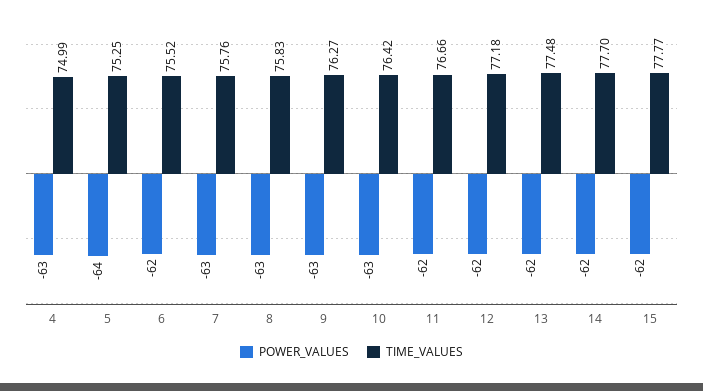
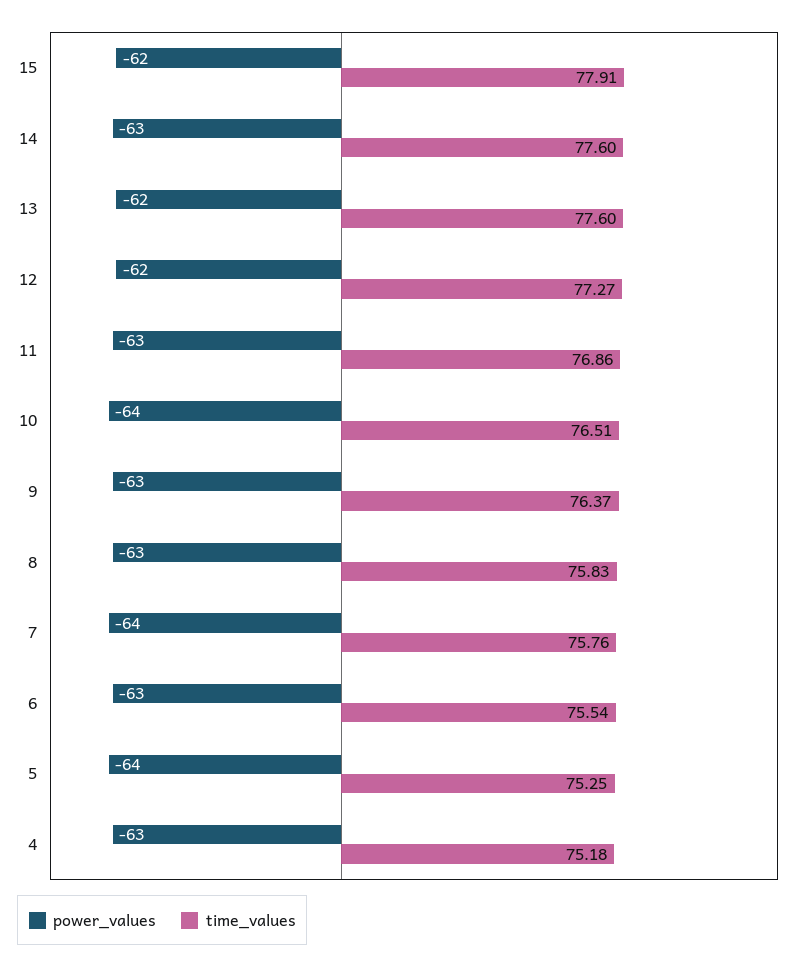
  {
    "POWER_VALUES": {
      "4": -63,
      "5": -64,
-     "6": -62,
+     "6": -63,
-     "7": -63,
+     "7": -64,
      "8": -63,
      "9": -63,
-     "10": -63,
+     "10": -64,
-     "11": -62,
+     "11": -63,
      "12": -62,
      "13": -62,
-     "14": -62,
+     "14": -63,
      "15": -62
    },
    "TIME_VALUES": {
-     "4": 74.99,
+     "4": 75.18,
      "5": 75.25,
-     "6": 75.52,
+     "6": 75.54,
      "7": 75.76,
      "8": 75.83,
-     "9": 76.27,
+     "9": 76.37,
-     "10": 76.42,
+     "10": 76.51,
-     "11": 76.66,
+     "11": 76.86,
-     "12": 77.18,
+     "12": 77.27,
-     "13": 77.48,
+     "13": 77.6,
-     "14": 77.7,
+     "14": 77.6,
-     "15": 77.77
+     "15": 77.91
    }
  }

